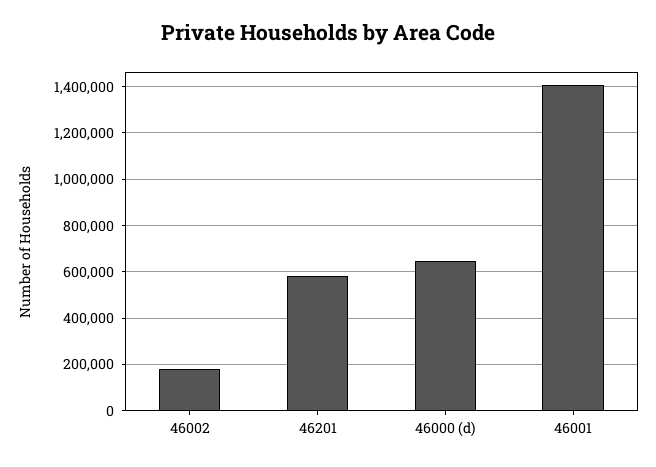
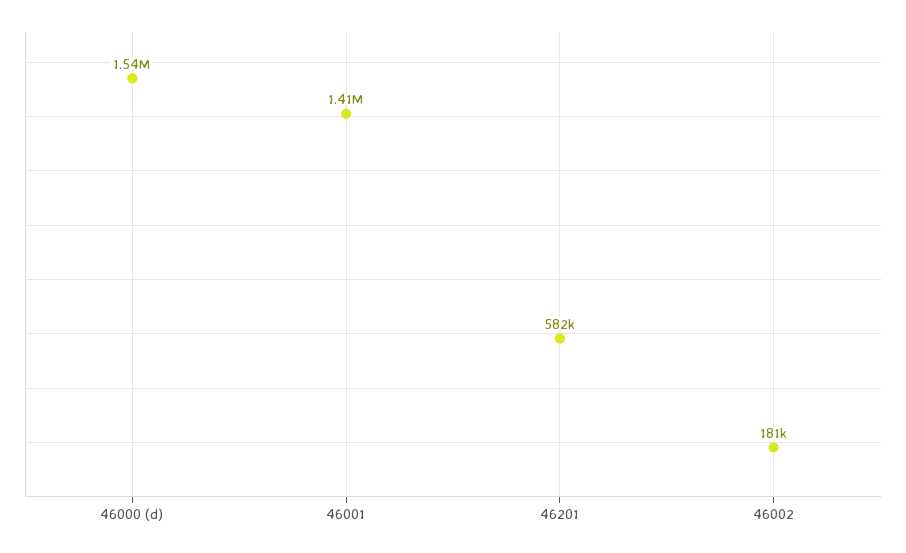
  {
    "46002": 181000,
    "46201": 582000,
-   "46000 (d)": 650000,
+   "46000 (d)": 1540000,
    "46001": 1410000
  }

